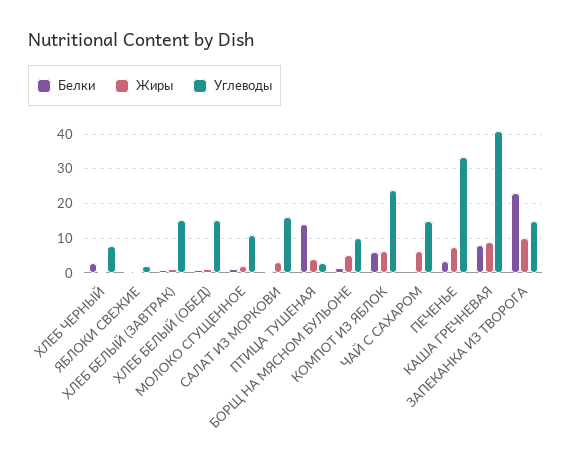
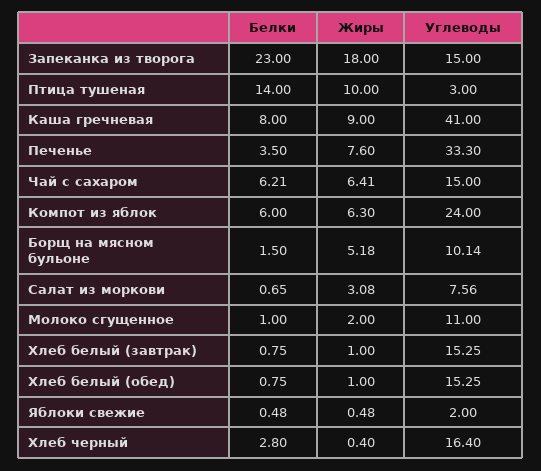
  {
    "Белки": {
      "ХЛЕБ ЧЕРНЫЙ": 2.8,
      "ЯБЛОКИ СВЕЖИЕ": 0.48,
      "ХЛЕБ БЕЛЫЙ (ЗАВТРАК)": 0.75,
      "ХЛЕБ БЕЛЫЙ (ОБЕД)": 0.75,
      "МОЛОКО СГУЩЕННОЕ": 1,
      "САЛАТ ИЗ МОРКОВИ": 0.65,
      "ПТИЦА ТУШЕНАЯ": 14,
      "БОРЩ НА МЯСНОМ БУЛЬОНЕ": 1.5,
      "КОМПОТ ИЗ ЯБЛОК": 6,
-     "ЧАЙ С САХАРОМ": 0,
+     "ЧАЙ С САХАРОМ": 6.21,
      "ПЕЧЕНЬЕ": 3.5,
      "КАША ГРЕЧНЕВАЯ": 8,
      "ЗАПЕКАНКА ИЗ ТВОРОГА": 23
    },
    "Жиры": {
      "ХЛЕБ ЧЕРНЫЙ": 0.4,
      "ЯБЛОКИ СВЕЖИЕ": 0.48,
      "ХЛЕБ БЕЛЫЙ (ЗАВТРАК)": 1,
      "ХЛЕБ БЕЛЫЙ (ОБЕД)": 1,
      "МОЛОКО СГУЩЕННОЕ": 2,
      "САЛАТ ИЗ МОРКОВИ": 3.08,
-     "ПТИЦА ТУШЕНАЯ": 4,
+     "ПТИЦА ТУШЕНАЯ": 10,
      "БОРЩ НА МЯСНОМ БУЛЬОНЕ": 5.18,
      "КОМПОТ ИЗ ЯБЛОК": 6.3,
      "ЧАЙ С САХАРОМ": 6.41,
      "ПЕЧЕНЬЕ": 7.6,
      "КАША ГРЕЧНЕВАЯ": 9,
-     "ЗАПЕКАНКА ИЗ ТВОРОГА": 10
+     "ЗАПЕКАНКА ИЗ ТВОРОГА": 18
    },
    "Углеводы": {
-     "ХЛЕБ ЧЕРНЫЙ": 8,
+     "ХЛЕБ ЧЕРНЫЙ": 16.4,
      "ЯБЛОКИ СВЕЖИЕ": 2,
      "ХЛЕБ БЕЛЫЙ (ЗАВТРАК)": 15.25,
      "ХЛЕБ БЕЛЫЙ (ОБЕД)": 15.25,
      "МОЛОКО СГУЩЕННОЕ": 11,
-     "САЛАТ ИЗ МОРКОВИ": 16,
+     "САЛАТ ИЗ МОРКОВИ": 7.56,
      "ПТИЦА ТУШЕНАЯ": 3,
      "БОРЩ НА МЯСНОМ БУЛЬОНЕ": 10.14,
      "КОМПОТ ИЗ ЯБЛОК": 24,
      "ЧАЙ С САХАРОМ": 15,
      "ПЕЧЕНЬЕ": 33.3,
      "КАША ГРЕЧНЕВАЯ": 41,
      "ЗАПЕКАНКА ИЗ ТВОРОГА": 15
    }
  }

